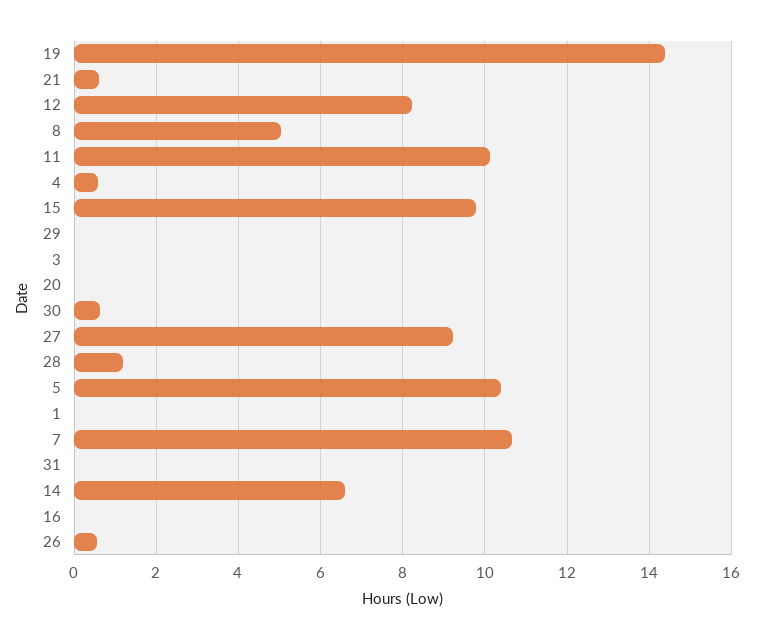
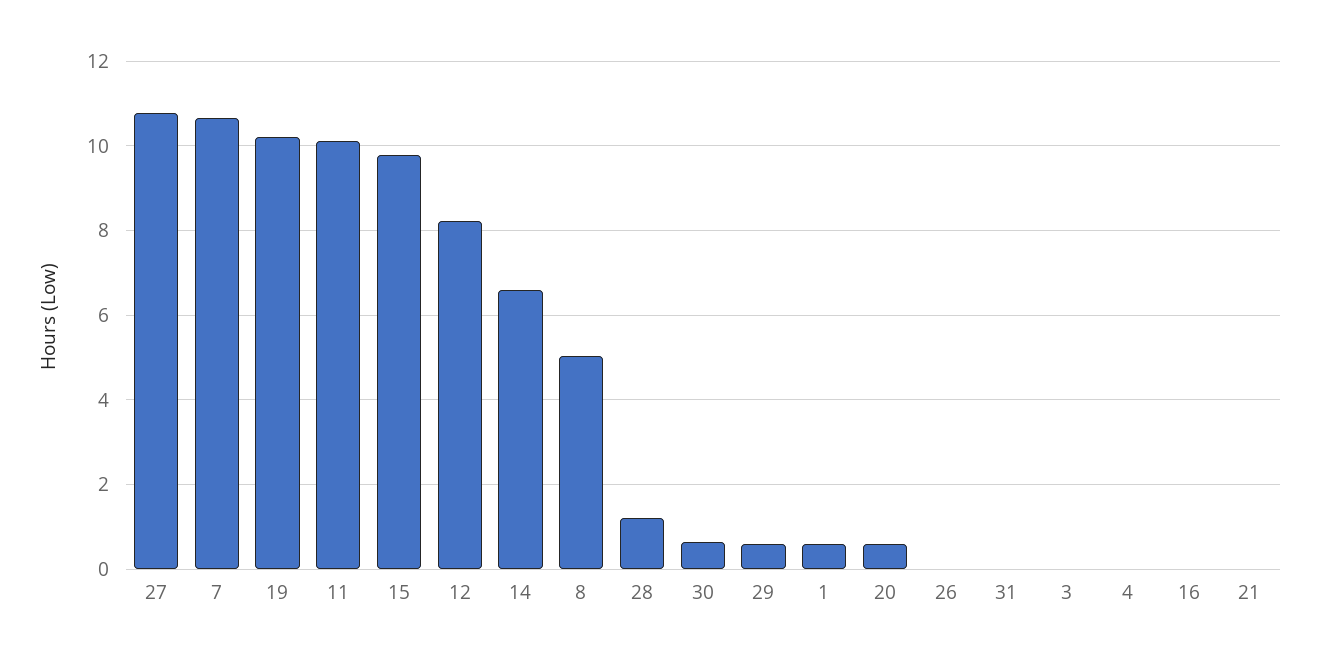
  {
-   "19": 14.4,
+   "19": 10.2,
-   "21": 0.6,
+   "21": 0,
    "12": 8.2,
    "8": 5,
    "11": 10.2,
-   "4": 0.6,
+   "4": 0,
    "15": 9.8,
-   "29": 0,
+   "29": 0.6,
    "3": 0,
-   "20": 0,
+   "20": 0.6,
    "30": 0.6,
-   "27": 9.2,
+   "27": 10.8,
    "28": 1.2,
-   "5": 10.4,
-   "1": 0,
+   "1": 0.6,
    "7": 10.6,
    "31": 0,
    "14": 6.6,
    "16": 0,
-   "26": 0.6
+   "26": 0
  }

